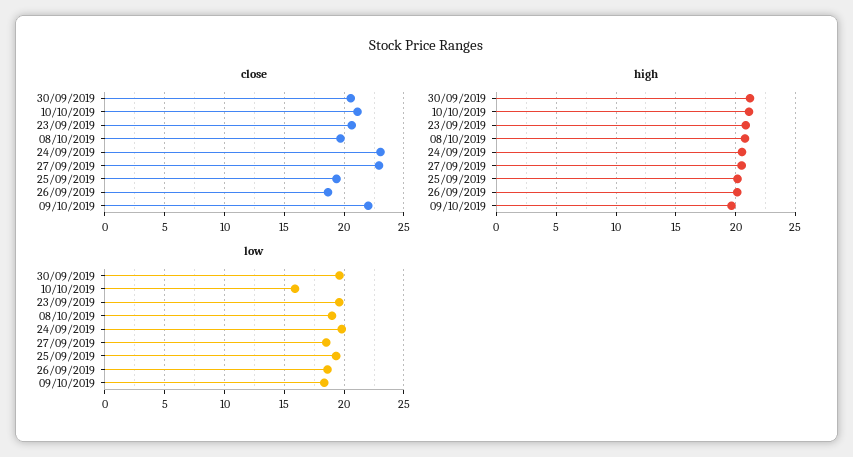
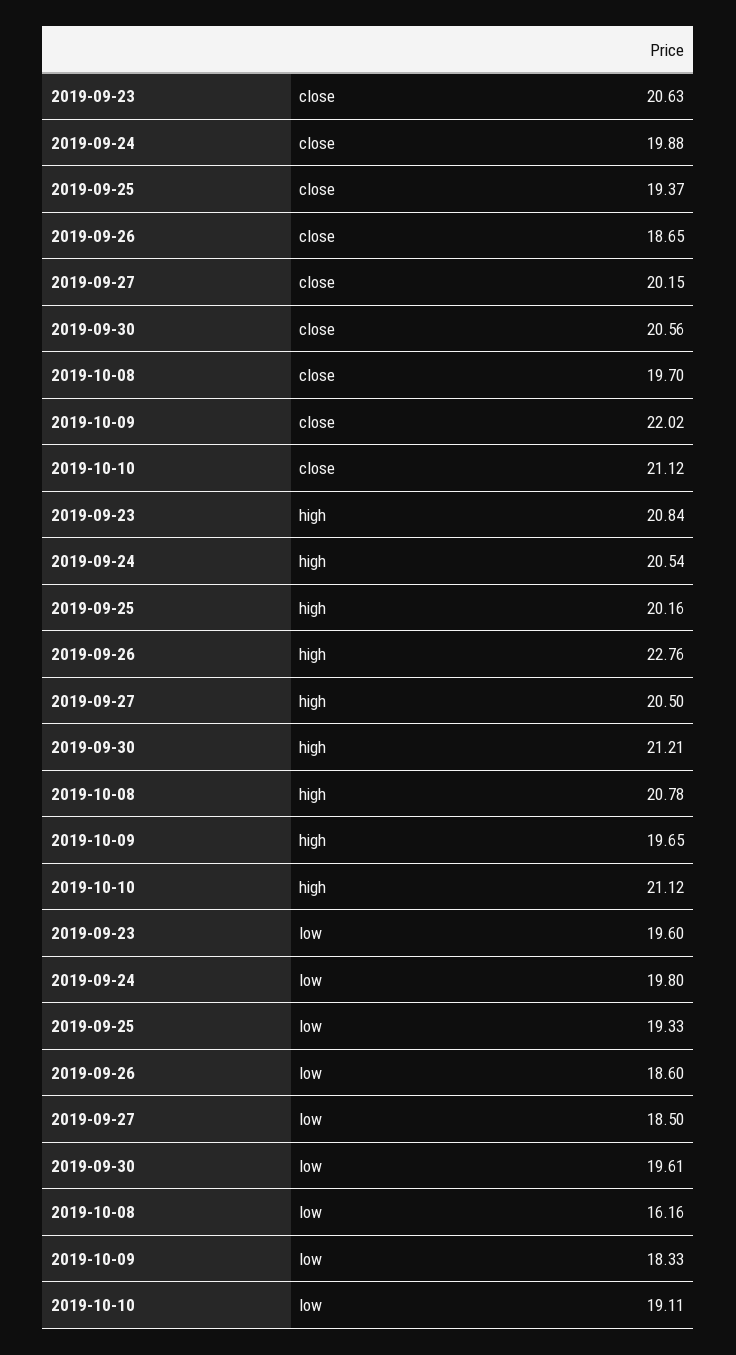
  {
    "close": {
      "30/09/2019": 20.56,
      "10/10/2019": 21.12,
      "23/09/2019": 20.63,
      "08/10/2019": 19.7,
-     "24/09/2019": 23,
+     "24/09/2019": 19.88,
-     "27/09/2019": 23,
+     "27/09/2019": 20.15,
      "25/09/2019": 19.37,
      "26/09/2019": 18.65,
      "09/10/2019": 22.02
    },
    "high": {
      "30/09/2019": 21.21,
      "10/10/2019": 21.12,
      "23/09/2019": 20.84,
      "08/10/2019": 20.78,
      "24/09/2019": 20.54,
      "27/09/2019": 20.5,
      "25/09/2019": 20.16,
-     "26/09/2019": 20,
+     "26/09/2019": 22.76,
      "09/10/2019": 19.65
    },
    "low": {
      "30/09/2019": 19.61,
-     "10/10/2019": 16,
+     "10/10/2019": 19.11,
      "23/09/2019": 19.6,
-     "08/10/2019": 19,
+     "08/10/2019": 16.16,
      "24/09/2019": 19.8,
      "27/09/2019": 18.5,
      "25/09/2019": 19.33,
      "26/09/2019": 18.6,
      "09/10/2019": 18.33
    }
  }

